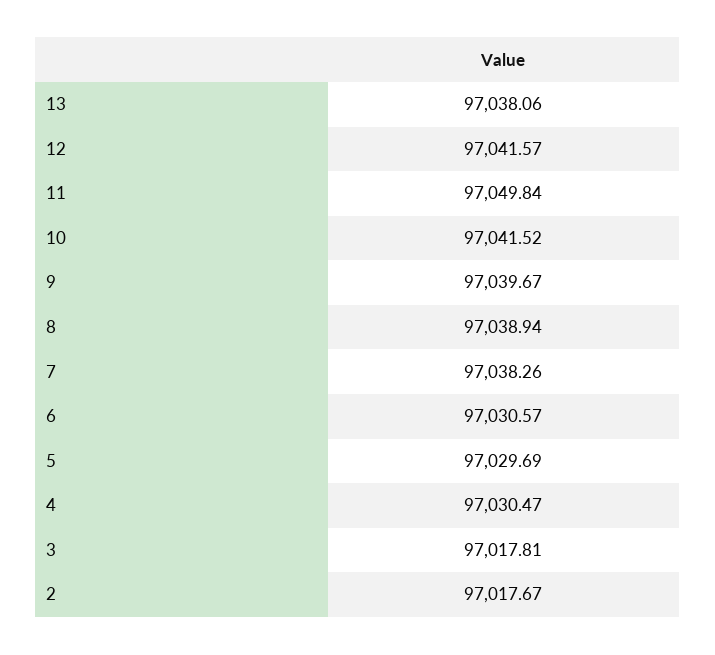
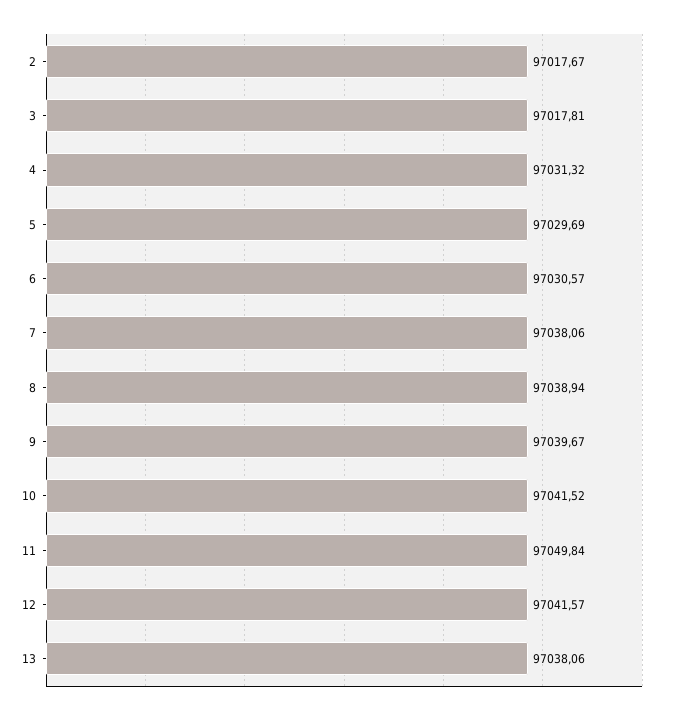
  {
    "13": 97038.06,
    "12": 97041.57,
    "11": 97049.84,
    "10": 97041.52,
    "9": 97039.67,
    "8": 97038.94,
-   "7": 97038.26,
+   "7": 97038.06,
    "6": 97030.57,
    "5": 97029.69,
-   "4": 97030.47,
+   "4": 97031.32,
    "3": 97017.81,
    "2": 97017.67
  }

